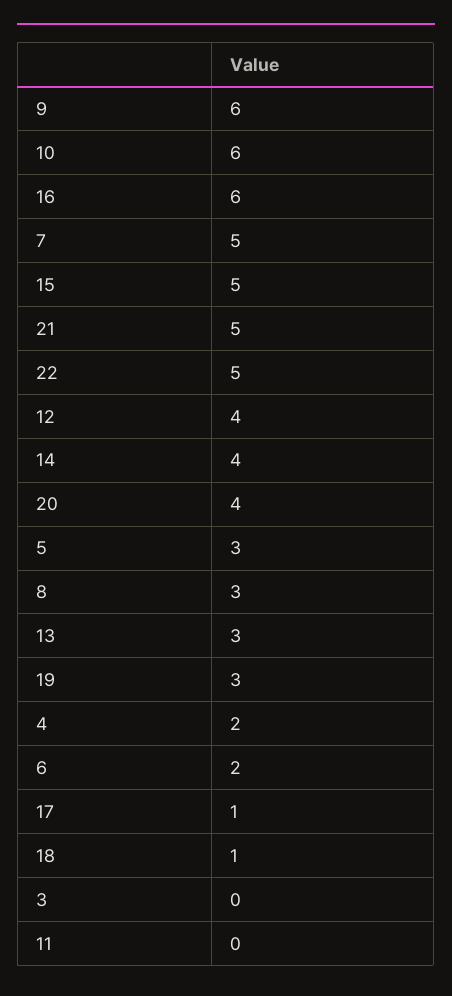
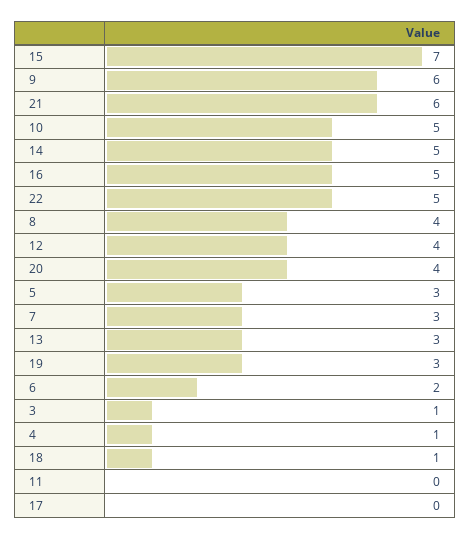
  {
    "9": 6,
-   "10": 6,
+   "10": 5,
-   "16": 6,
+   "16": 5,
-   "7": 5,
+   "7": 3,
-   "15": 5,
+   "15": 7,
-   "21": 5,
+   "21": 6,
    "22": 5,
    "12": 4,
-   "14": 4,
+   "14": 5,
    "20": 4,
    "5": 3,
-   "8": 3,
+   "8": 4,
    "13": 3,
    "19": 3,
-   "4": 2,
+   "4": 1,
    "6": 2,
-   "17": 1,
+   "17": 0,
    "18": 1,
-   "3": 0,
+   "3": 1,
    "11": 0
  }

